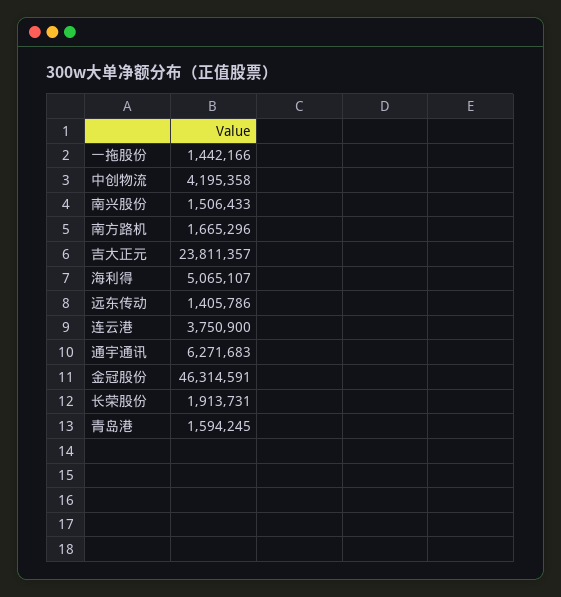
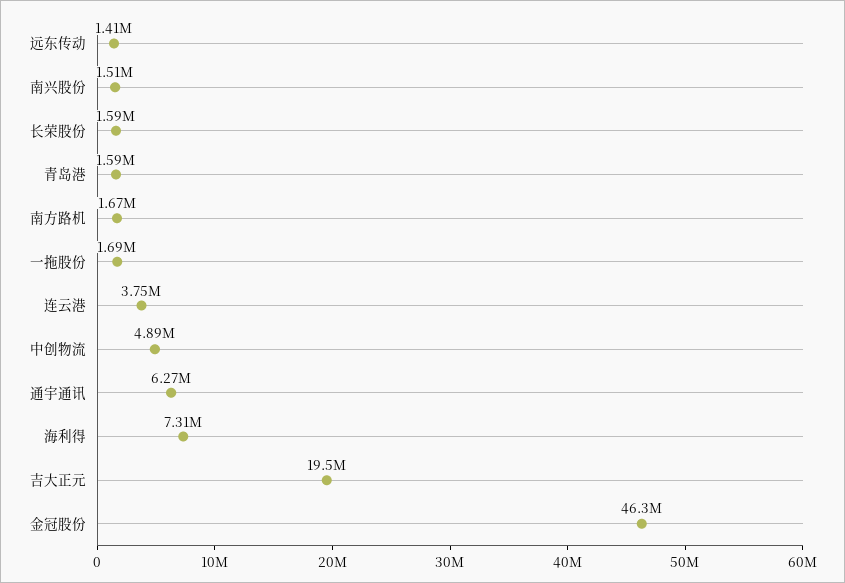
  {
-   "一拖股份": 1442166,
+   "一拖股份": 1690000,
-   "中创物流": 4195358,
+   "中创物流": 4890000,
    "南兴股份": 1506433,
    "南方路机": 1665296,
-   "吉大正元": 23811357,
+   "吉大正元": 19500000,
-   "海利得": 5065107,
+   "海利得": 7310000,
    "远东传动": 1405786,
    "连云港": 3750900,
    "通宇通讯": 6271683,
    "金冠股份": 46314591,
-   "长荣股份": 1913731,
+   "长荣股份": 1590000,
    "青岛港": 1594245
  }

